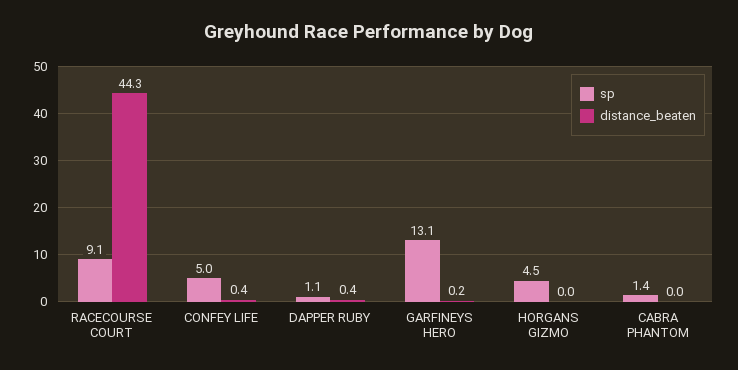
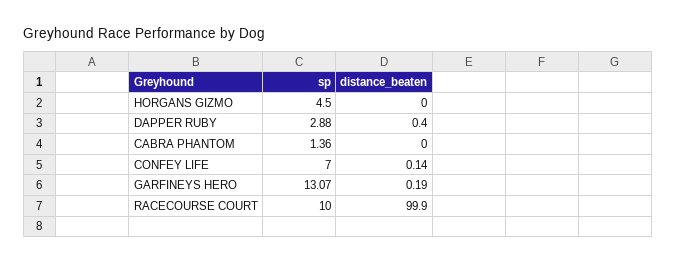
  {
    "sp": {
-     "RACECOURSE COURT": 9.1,
+     "RACECOURSE COURT": 10,
-     "CONFEY LIFE": 5,
+     "CONFEY LIFE": 7,
-     "DAPPER RUBY": 1.1,
+     "DAPPER RUBY": 2.88,
      "GARFINEYS HERO": 13.07,
      "HORGANS GIZMO": 4.5,
      "CABRA PHANTOM": 1.36
    },
    "distance_beaten": {
-     "RACECOURSE COURT": 44.3,
+     "RACECOURSE COURT": 99.9,
-     "CONFEY LIFE": 0.4,
+     "CONFEY LIFE": 0.14,
      "DAPPER RUBY": 0.4,
      "GARFINEYS HERO": 0.19,
      "HORGANS GIZMO": 0,
      "CABRA PHANTOM": 0
    }
  }

